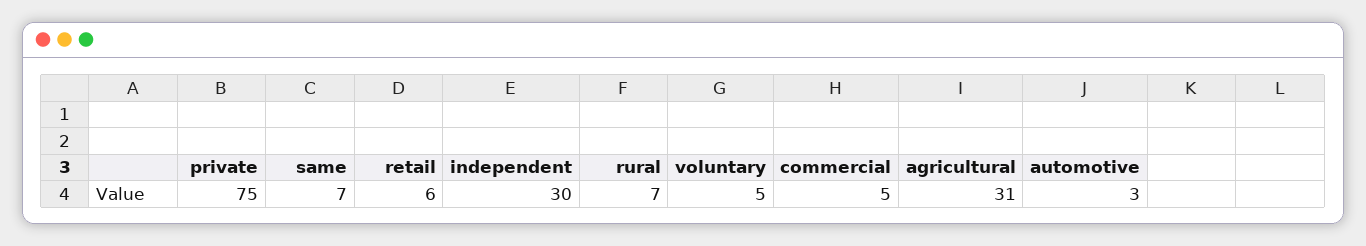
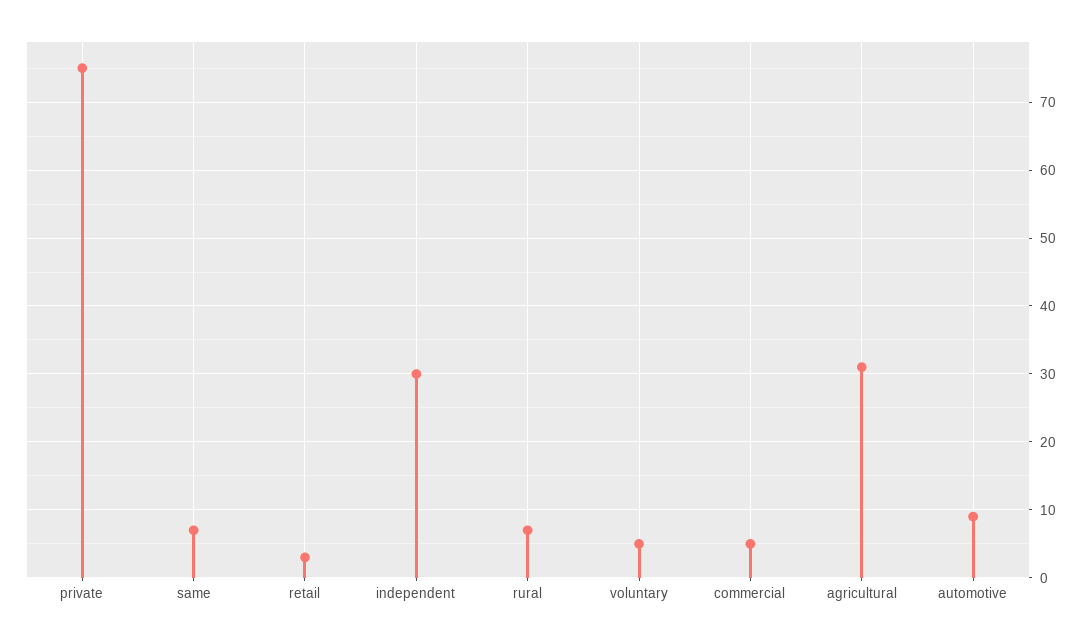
  {
    "private": 75,
    "same": 7,
-   "retail": 6,
+   "retail": 3,
    "independent": 30,
    "rural": 7,
    "voluntary": 5,
    "commercial": 5,
    "agricultural": 31,
-   "automotive": 3
+   "automotive": 9
  }

